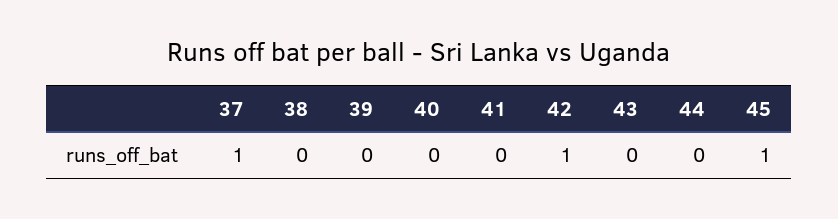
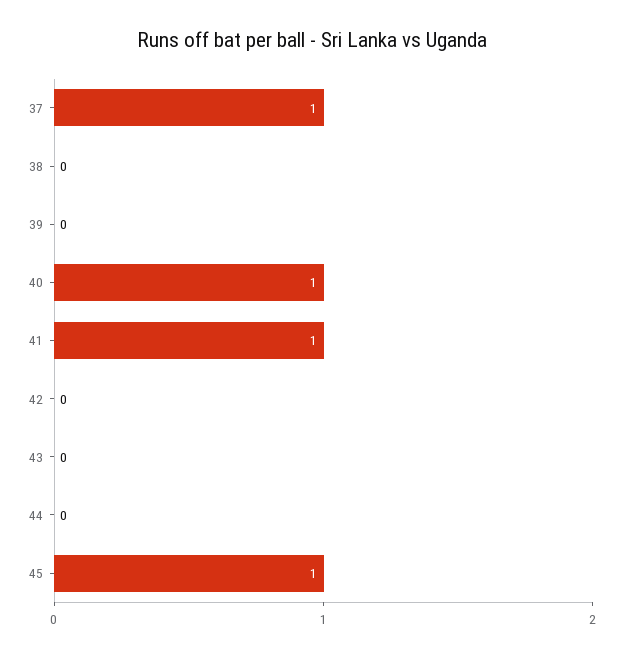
  {
    "37": 1,
    "38": 0,
    "39": 0,
-   "40": 0,
+   "40": 1,
-   "41": 0,
+   "41": 1,
-   "42": 1,
+   "42": 0,
    "43": 0,
    "44": 0,
    "45": 1
  }

